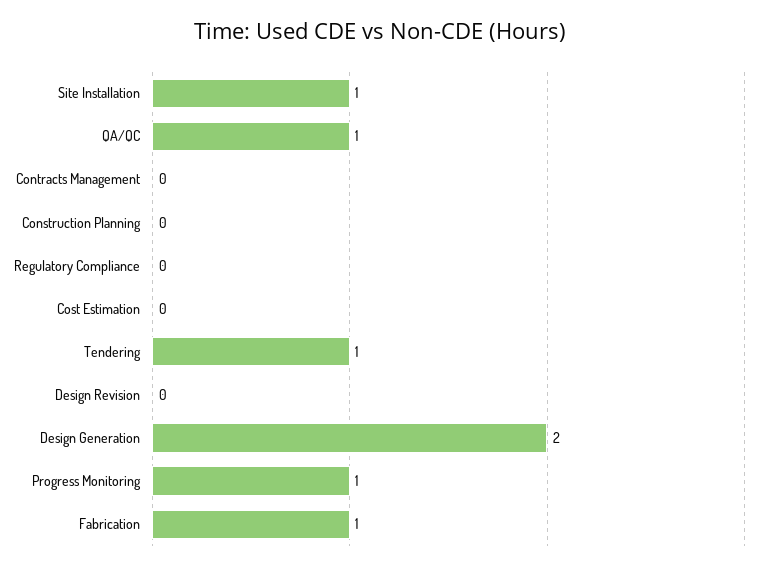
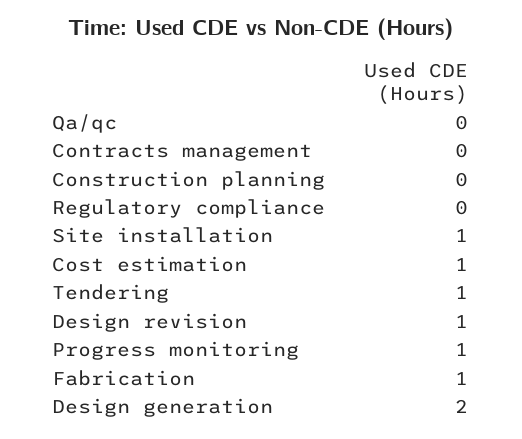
  {
    "Site Installation": 1,
-   "QA/QC": 1,
+   "QA/QC": 0,
    "Contracts Management": 0,
    "Construction Planning": 0,
    "Regulatory Compliance": 0,
-   "Cost Estimation": 0,
+   "Cost Estimation": 1,
    "Tendering": 1,
-   "Design Revision": 0,
+   "Design Revision": 1,
    "Design Generation": 2,
    "Progress Monitoring": 1,
    "Fabrication": 1
  }

